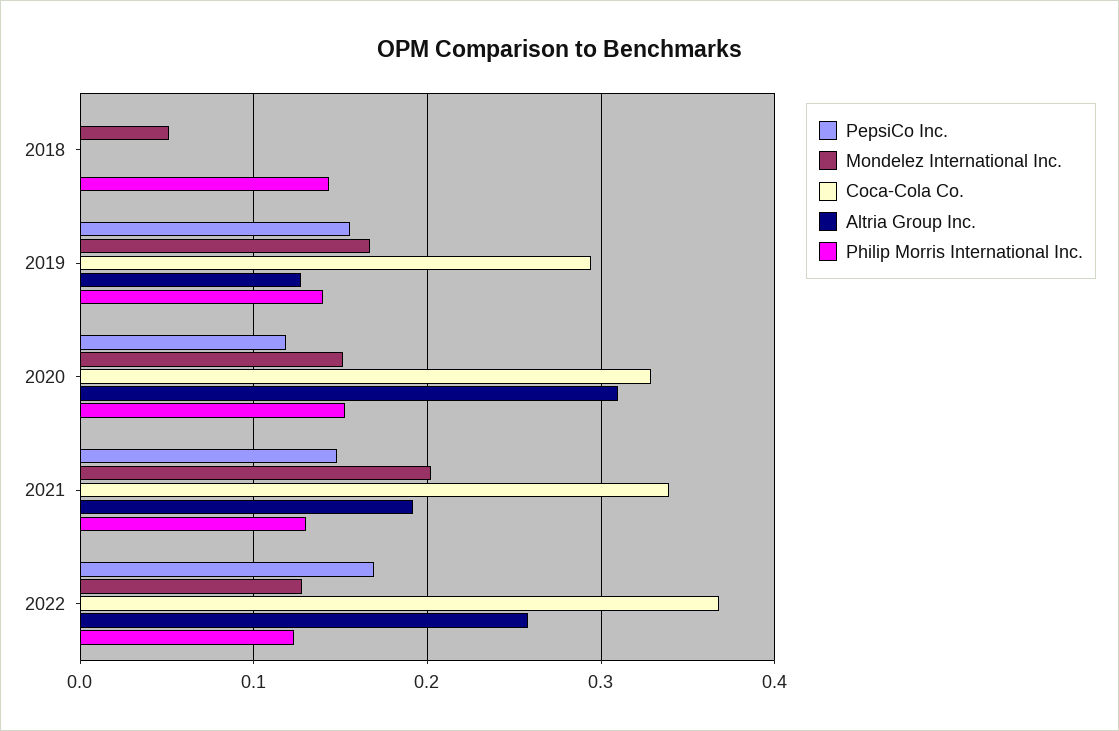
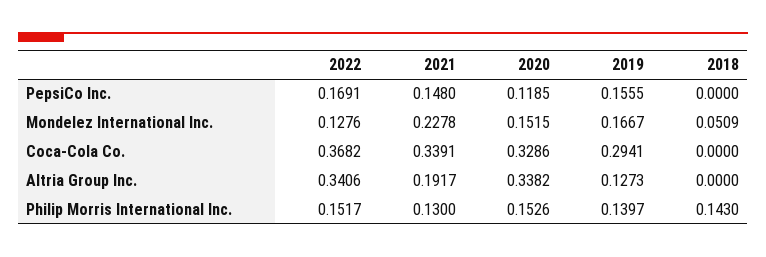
  {
    "PepsiCo Inc.": {
      "2018": 0,
      "2019": 0.1555,
      "2020": 0.1185,
      "2021": 0.148,
      "2022": 0.1691
    },
    "Mondelez International Inc.": {
      "2018": 0.0509,
      "2019": 0.1667,
      "2020": 0.1515,
-     "2021": 0.2,
+     "2021": 0.2278,
      "2022": 0.1276
    },
    "Coca-Cola Co.": {
      "2018": 0,
      "2019": 0.2941,
      "2020": 0.3286,
      "2021": 0.3391,
      "2022": 0.3682
    },
    "Altria Group Inc.": {
      "2018": 0,
      "2019": 0.1273,
-     "2020": 0.31,
+     "2020": 0.3382,
      "2021": 0.1917,
-     "2022": 0.26
+     "2022": 0.3406
    },
    "Philip Morris International Inc.": {
      "2018": 0.143,
      "2019": 0.1397,
      "2020": 0.1526,
      "2021": 0.13,
-     "2022": 0.12
+     "2022": 0.1517
    }
  }

